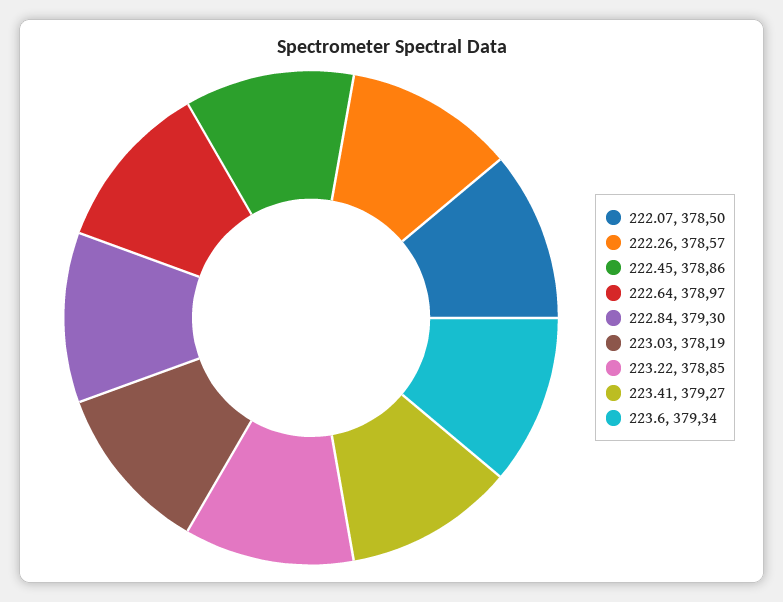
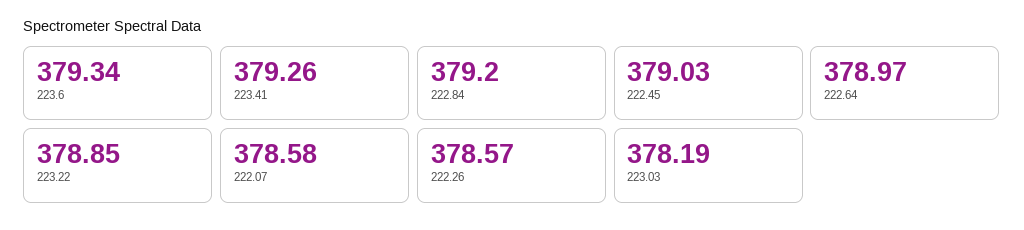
  {
-   "222.07": 378.5,
+   "222.07": 378.58,
    "222.26": 378.57,
-   "222.45": 378.86,
+   "222.45": 379.03,
    "222.64": 378.97,
-   "222.84": 379.3,
+   "222.84": 379.2,
    "223.03": 378.19,
    "223.22": 378.85,
-   "223.41": 379.27,
+   "223.41": 379.26,
    "223.6": 379.34
  }

